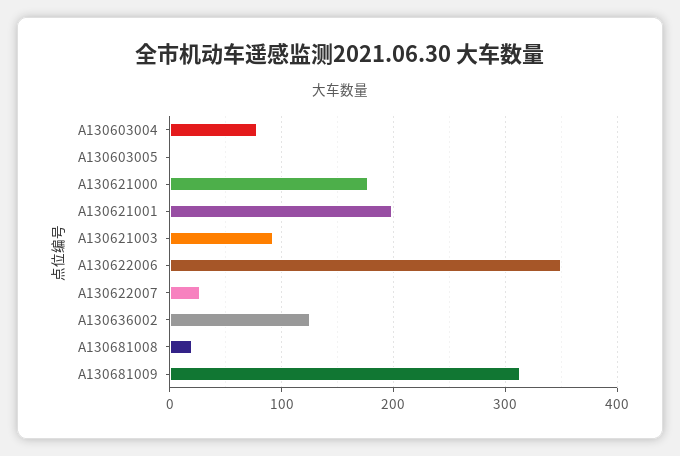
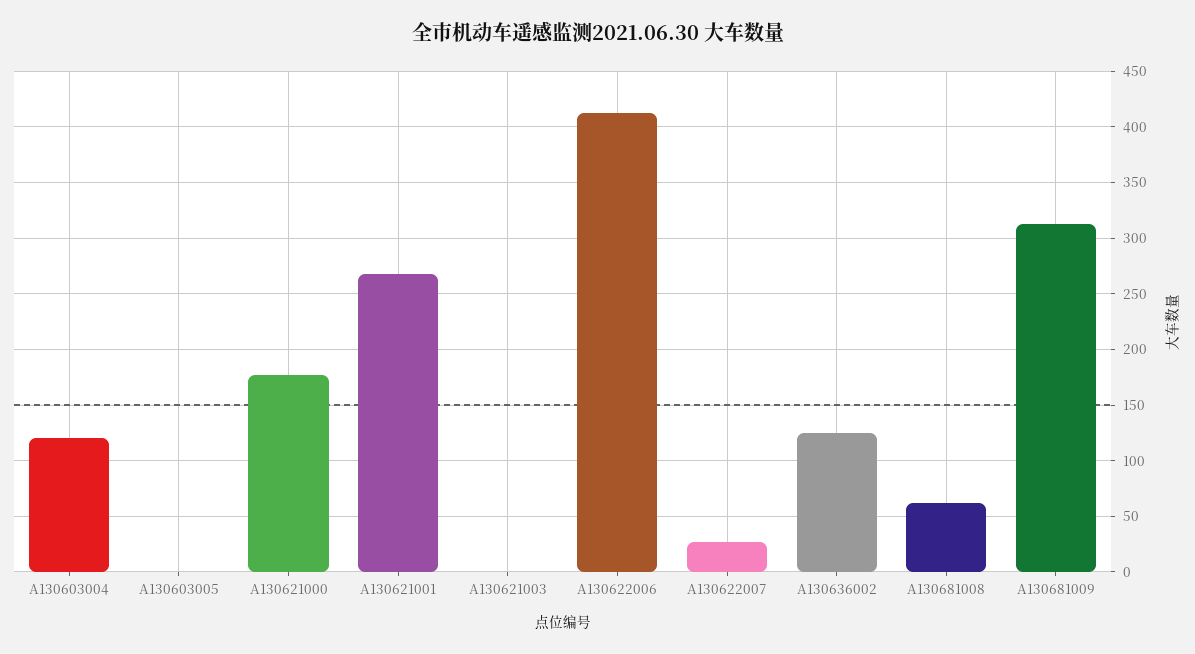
  {
-   "A130603004": 80,
+   "A130603004": 120,
    "A130603005": 0,
    "A130621000": 180,
-   "A130621001": 200,
+   "A130621001": 270,
-   "A130621003": 90,
+   "A130621003": 0,
-   "A130622006": 350,
+   "A130622006": 410,
    "A130622007": 30,
    "A130636002": 130,
-   "A130681008": 20,
+   "A130681008": 60,
    "A130681009": 310
  }

